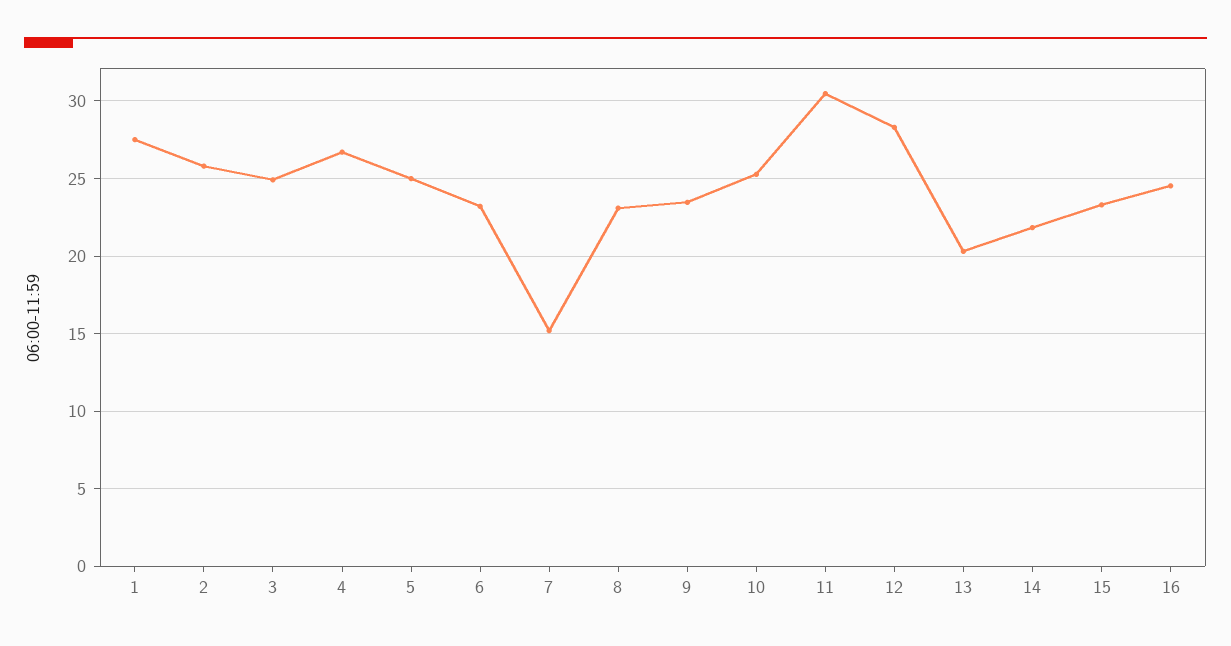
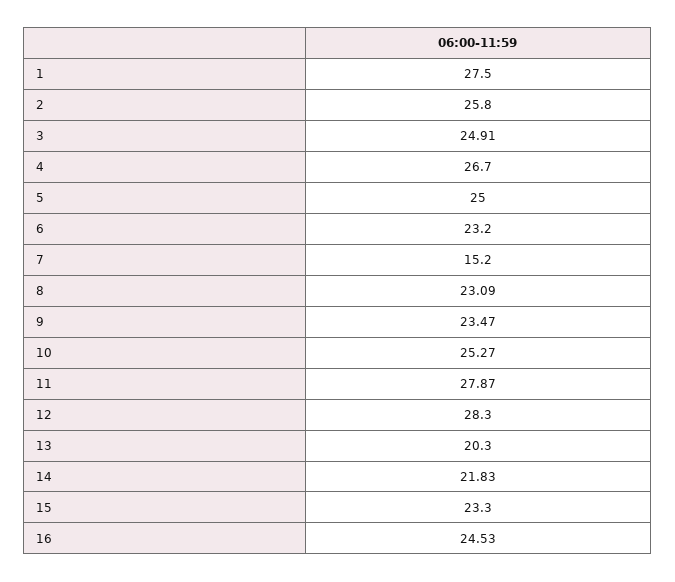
  {
    "1": 27.5,
    "2": 25.8,
    "3": 24.91,
    "4": 26.7,
    "5": 25,
    "6": 23.2,
    "7": 15.2,
    "8": 23.09,
    "9": 23.47,
    "10": 25.27,
-   "11": 30.5,
+   "11": 27.87,
    "12": 28.3,
    "13": 20.3,
    "14": 21.83,
    "15": 23.3,
    "16": 24.53
  }

